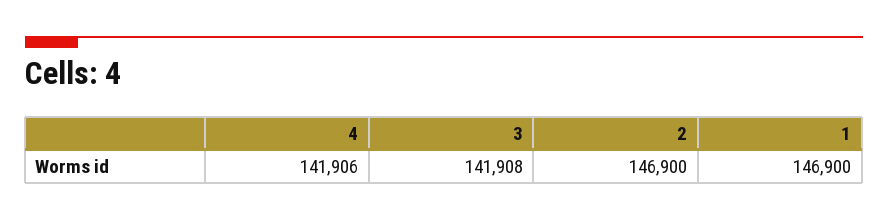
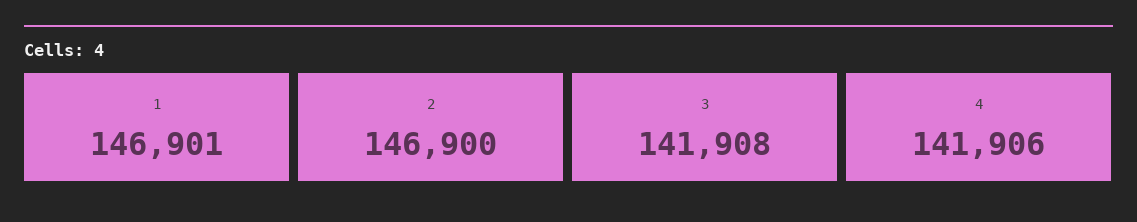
  {
    "4": 141906,
    "3": 141908,
    "2": 146900,
-   "1": 146900
+   "1": 146901
  }

